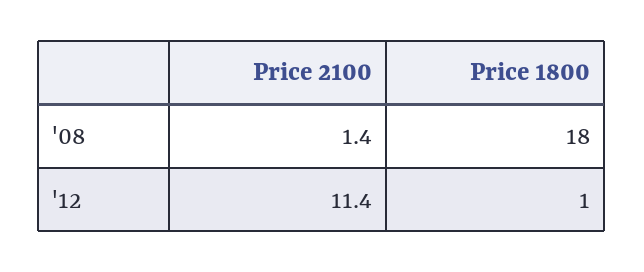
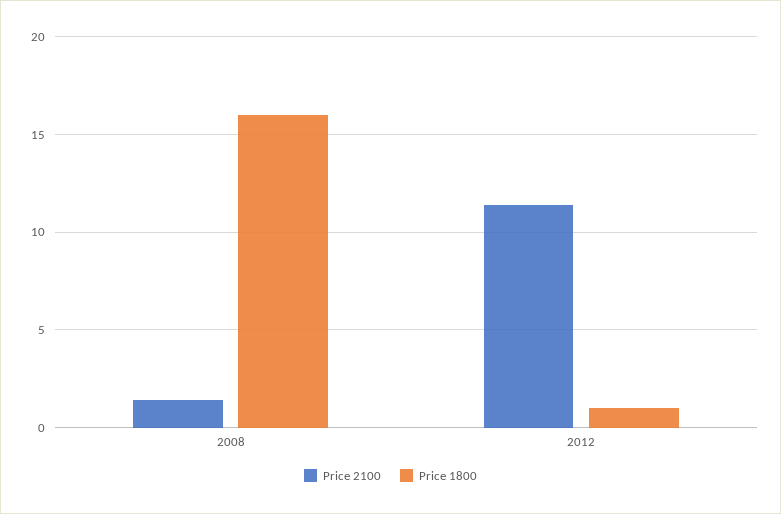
  {
    "Price 2100": {
      "'08": 1.4,
      "'12": 11.4
    },
    "Price 1800": {
-     "'08": 18,
+     "'08": 16,
      "'12": 1
    }
  }

